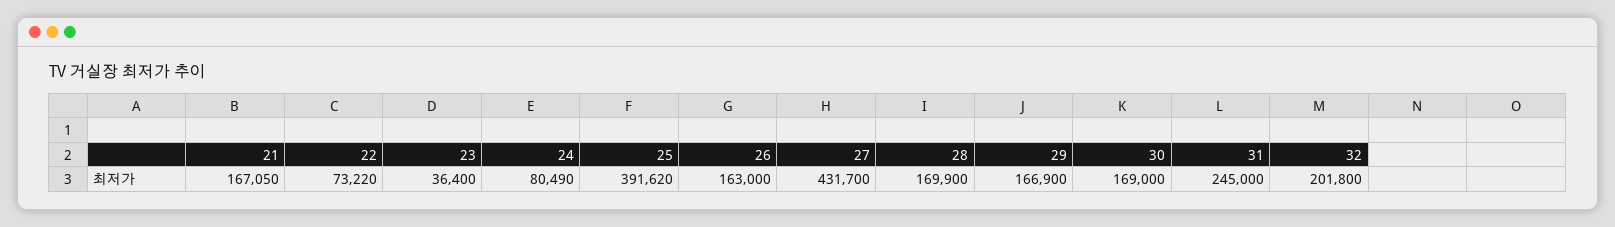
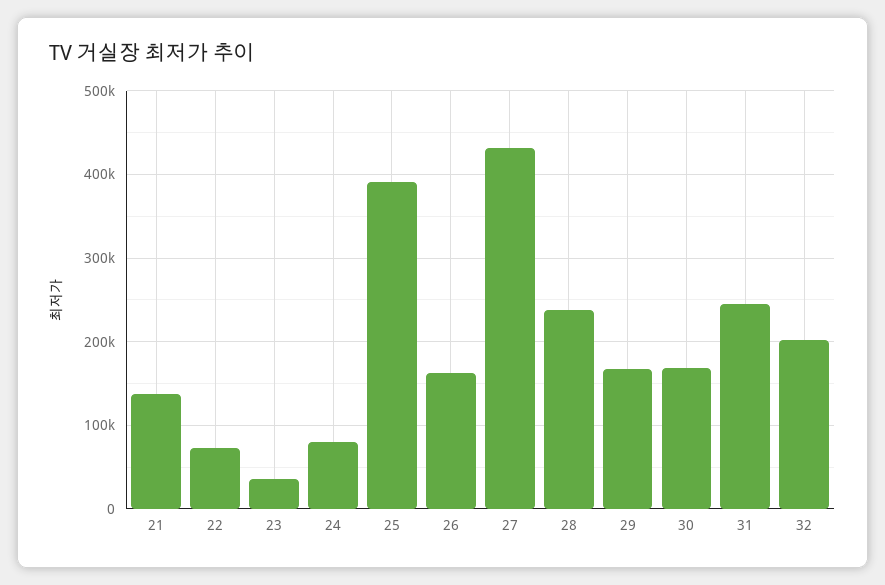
  {
-   "21": 167050,
+   "21": 140000,
    "22": 73220,
    "23": 36400,
    "24": 80490,
    "25": 391620,
    "26": 163000,
    "27": 431700,
-   "28": 169900,
+   "28": 240000,
    "29": 166900,
    "30": 169000,
    "31": 245000,
    "32": 201800
  }

